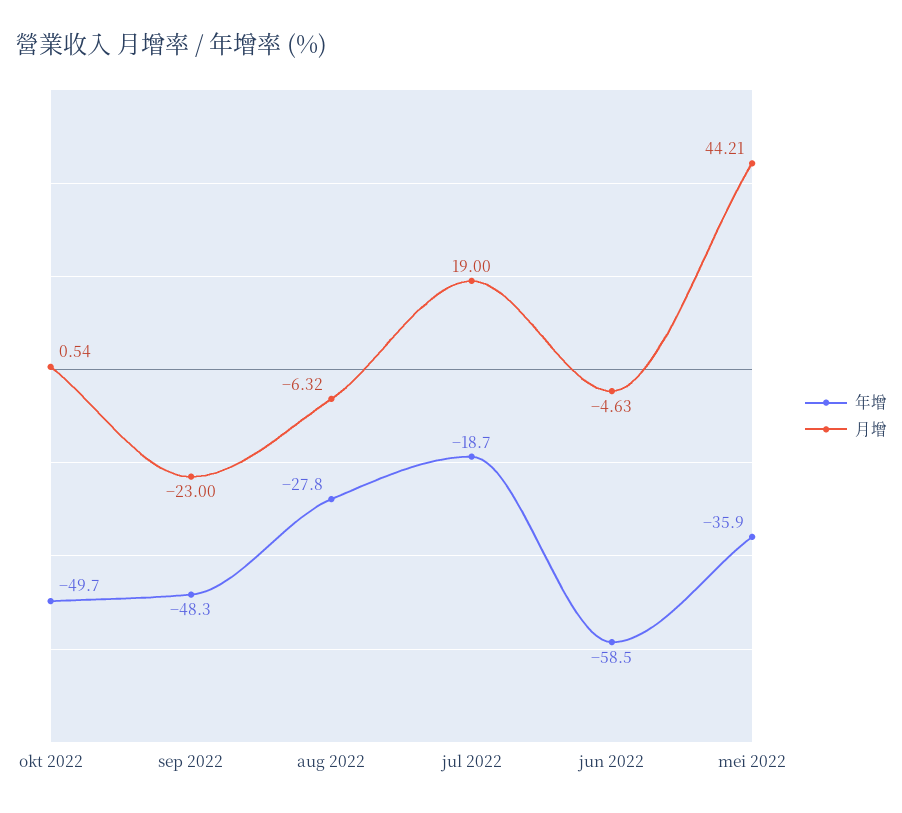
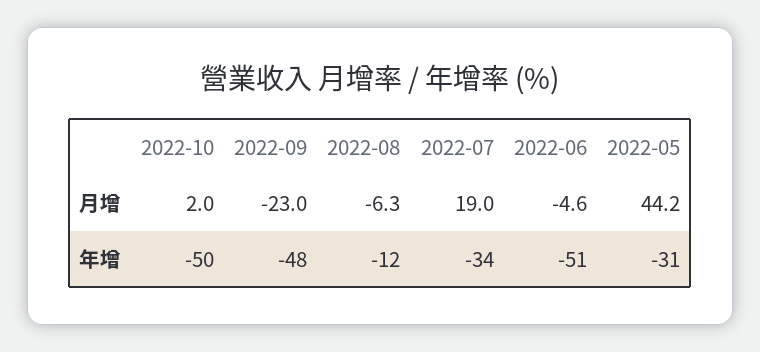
  {
    "年增": {
      "okt 2022": -49.7,
      "sep 2022": -48.3,
-     "aug 2022": -27.8,
+     "aug 2022": -12,
-     "jul 2022": -18.7,
+     "jul 2022": -34,
-     "jun 2022": -58.5,
+     "jun 2022": -51,
-     "mei 2022": -35.9
+     "mei 2022": -31
    },
    "月增": {
-     "okt 2022": 0.54,
+     "okt 2022": 2,
      "sep 2022": -23,
      "aug 2022": -6.32,
      "jul 2022": 19,
      "jun 2022": -4.63,
      "mei 2022": 44.21
    }
  }

